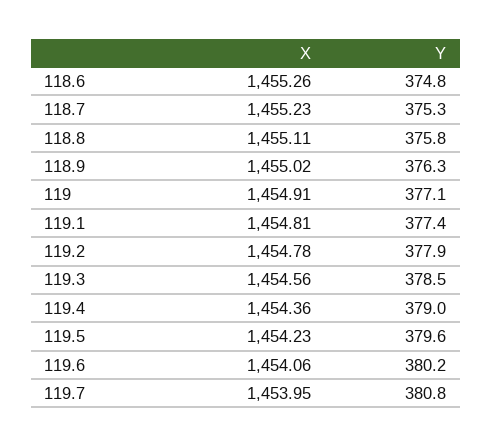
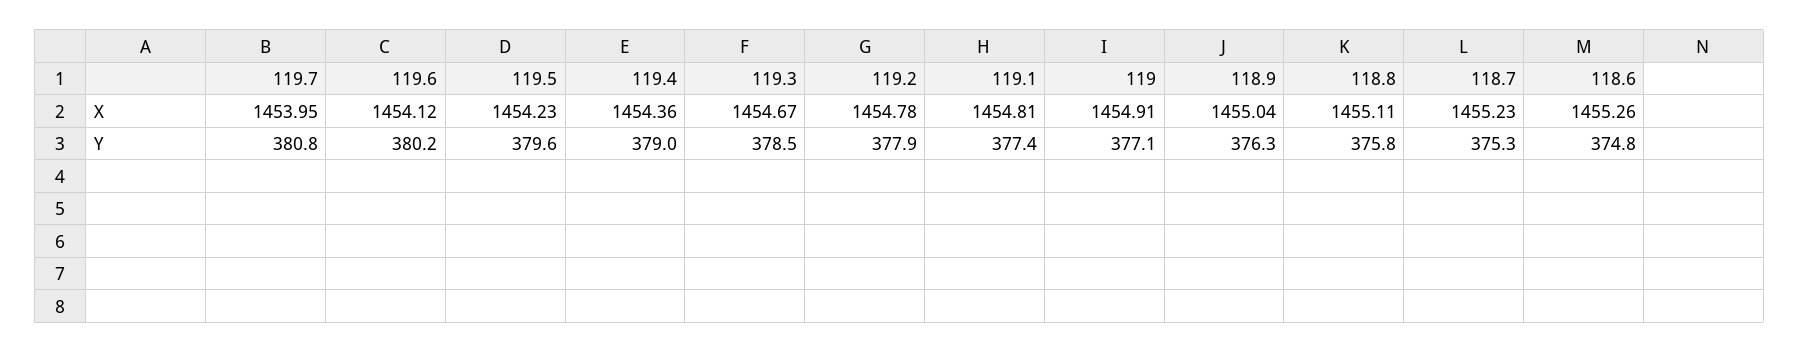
  {
    "X": {
      "118.6": 1455.26,
      "118.7": 1455.23,
      "118.8": 1455.11,
-     "118.9": 1455.02,
+     "118.9": 1455.04,
      "119": 1454.91,
      "119.1": 1454.81,
      "119.2": 1454.78,
-     "119.3": 1454.56,
+     "119.3": 1454.67,
      "119.4": 1454.36,
      "119.5": 1454.23,
-     "119.6": 1454.06,
+     "119.6": 1454.12,
      "119.7": 1453.95
    },
    "Y": {
      "118.6": 374.8,
      "118.7": 375.3,
      "118.8": 375.8,
      "118.9": 376.3,
      "119": 377.1,
      "119.1": 377.4,
      "119.2": 377.9,
      "119.3": 378.5,
      "119.4": 379,
      "119.5": 379.6,
      "119.6": 380.2,
      "119.7": 380.8
    }
  }

